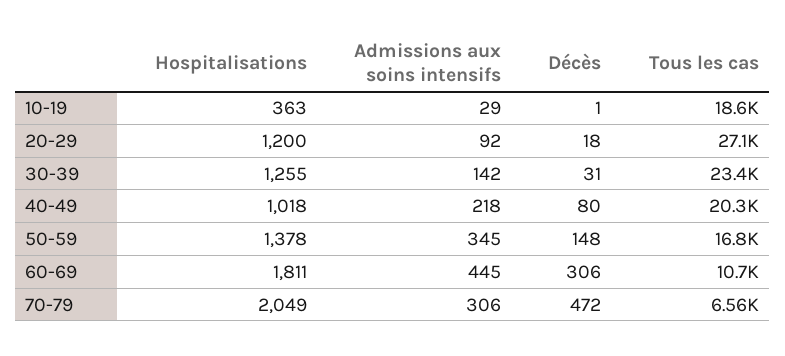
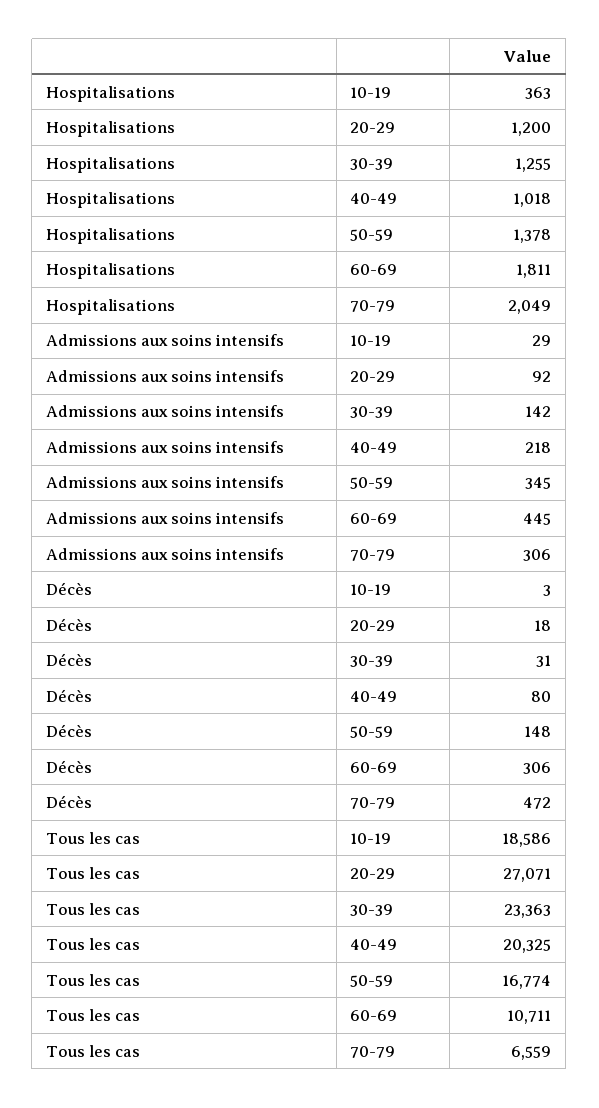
  {
    "Hospitalisations": {
      "10-19": 363,
      "20-29": 1200,
      "30-39": 1255,
      "40-49": 1018,
      "50-59": 1378,
      "60-69": 1811,
      "70-79": 2049
    },
    "Admissions aux soins intensifs": {
      "10-19": 29,
      "20-29": 92,
      "30-39": 142,
      "40-49": 218,
      "50-59": 345,
      "60-69": 445,
      "70-79": 306
    },
    "Décès": {
-     "10-19": 1,
+     "10-19": 3,
      "20-29": 18,
      "30-39": 31,
      "40-49": 80,
      "50-59": 148,
      "60-69": 306,
      "70-79": 472
    },
    "Tous les cas": {
      "10-19": 18586,
      "20-29": 27071,
      "30-39": 23363,
      "40-49": 20325,
      "50-59": 16774,
      "60-69": 10711,
      "70-79": 6559
    }
  }

